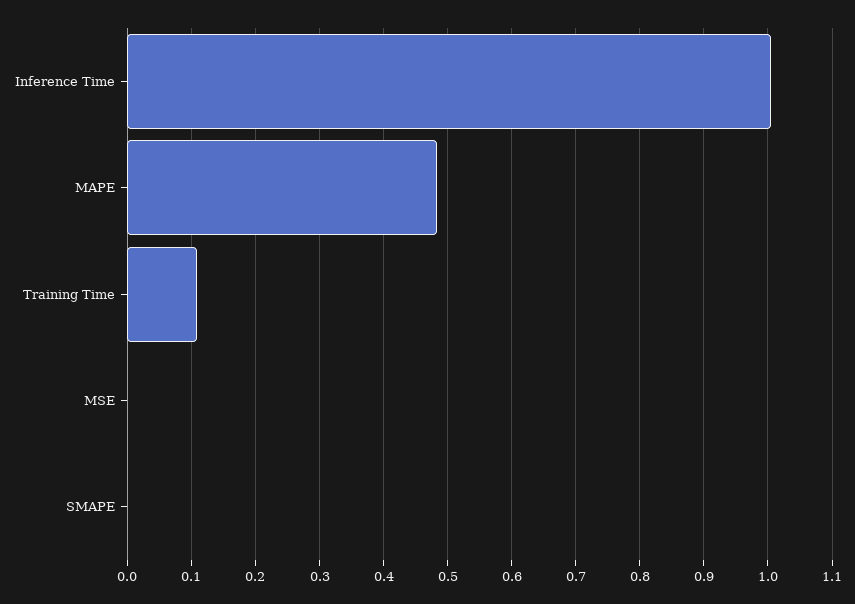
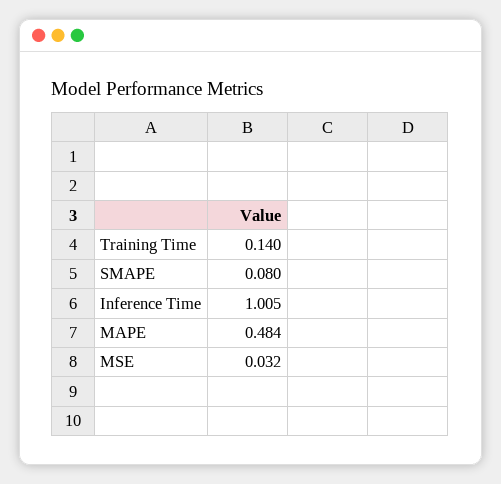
  {
    "Inference Time": 1.005,
    "MAPE": 0.484,
-   "Training Time": 0.11,
+   "Training Time": 0.14,
-   "MSE": 0,
+   "MSE": 0.032,
-   "SMAPE": 0
+   "SMAPE": 0.08
  }

